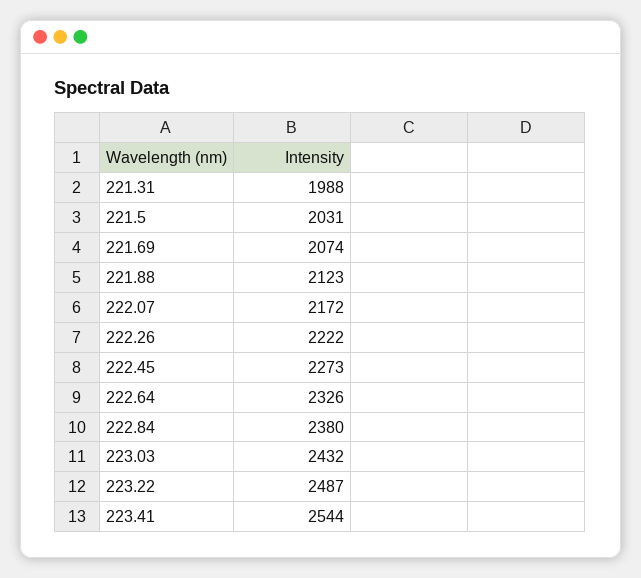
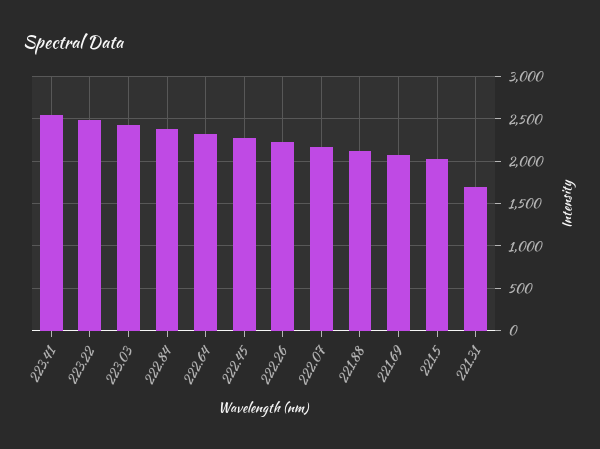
  {
-   "221.31": 1988,
+   "221.31": 1700,
    "221.5": 2031,
    "221.69": 2074,
    "221.88": 2123,
    "222.07": 2172,
    "222.26": 2222,
    "222.45": 2273,
    "222.64": 2326,
    "222.84": 2380,
    "223.03": 2432,
    "223.22": 2487,
    "223.41": 2544
  }

